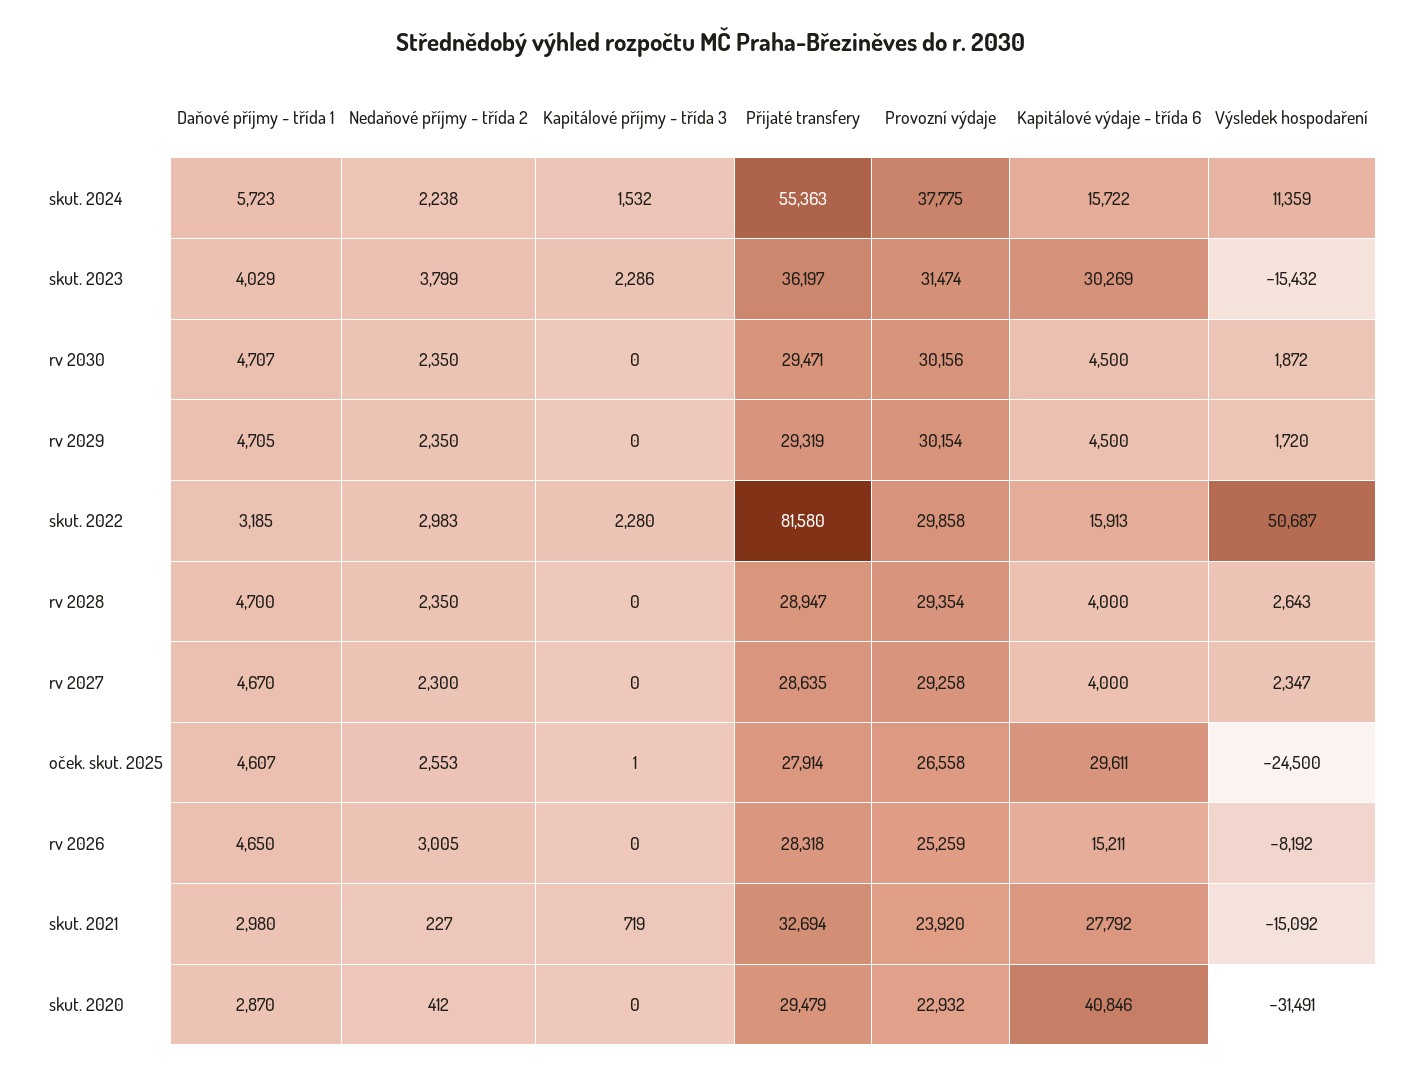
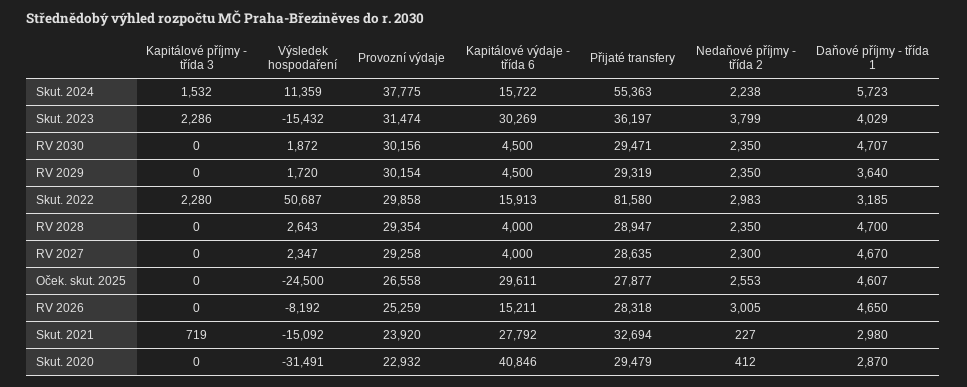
  {
    "Daňové příjmy - třída 1": {
      "skut. 2024": 5723,
      "skut. 2023": 4029,
      "rv 2030": 4707,
-     "rv 2029": 4705,
+     "rv 2029": 3640,
      "skut. 2022": 3185,
      "rv 2028": 4700,
      "rv 2027": 4670,
      "oček. skut. 2025": 4607,
      "rv 2026": 4650,
      "skut. 2021": 2980,
      "skut. 2020": 2870
    },
    "Nedaňové příjmy - třída 2": {
      "skut. 2024": 2238,
      "skut. 2023": 3799,
      "rv 2030": 2350,
      "rv 2029": 2350,
      "skut. 2022": 2983,
      "rv 2028": 2350,
      "rv 2027": 2300,
      "oček. skut. 2025": 2553,
      "rv 2026": 3005,
      "skut. 2021": 227,
      "skut. 2020": 412
    },
    "Kapitálové příjmy - třída 3": {
      "skut. 2024": 1532,
      "skut. 2023": 2286,
      "rv 2030": 0,
      "rv 2029": 0,
      "skut. 2022": 2280,
      "rv 2028": 0,
      "rv 2027": 0,
-     "oček. skut. 2025": 1,
+     "oček. skut. 2025": 0,
      "rv 2026": 0,
      "skut. 2021": 719,
      "skut. 2020": 0
    },
    "Přijaté transfery": {
      "skut. 2024": 55363,
      "skut. 2023": 36197,
      "rv 2030": 29471,
      "rv 2029": 29319,
      "skut. 2022": 81580,
      "rv 2028": 28947,
      "rv 2027": 28635,
-     "oček. skut. 2025": 27914,
+     "oček. skut. 2025": 27877,
      "rv 2026": 28318,
      "skut. 2021": 32694,
      "skut. 2020": 29479
    },
    "Provozní výdaje": {
      "skut. 2024": 37775,
      "skut. 2023": 31474,
      "rv 2030": 30156,
      "rv 2029": 30154,
      "skut. 2022": 29858,
      "rv 2028": 29354,
      "rv 2027": 29258,
      "oček. skut. 2025": 26558,
      "rv 2026": 25259,
      "skut. 2021": 23920,
      "skut. 2020": 22932
    },
    "Kapitálové výdaje - třída 6": {
      "skut. 2024": 15722,
      "skut. 2023": 30269,
      "rv 2030": 4500,
      "rv 2029": 4500,
      "skut. 2022": 15913,
      "rv 2028": 4000,
      "rv 2027": 4000,
      "oček. skut. 2025": 29611,
      "rv 2026": 15211,
      "skut. 2021": 27792,
      "skut. 2020": 40846
    },
    "Výsledek hospodaření": {
      "skut. 2024": 11359,
      "skut. 2023": -15432,
      "rv 2030": 1872,
      "rv 2029": 1720,
      "skut. 2022": 50687,
      "rv 2028": 2643,
      "rv 2027": 2347,
      "oček. skut. 2025": -24500,
      "rv 2026": -8192,
      "skut. 2021": -15092,
      "skut. 2020": -31491
    }
  }

